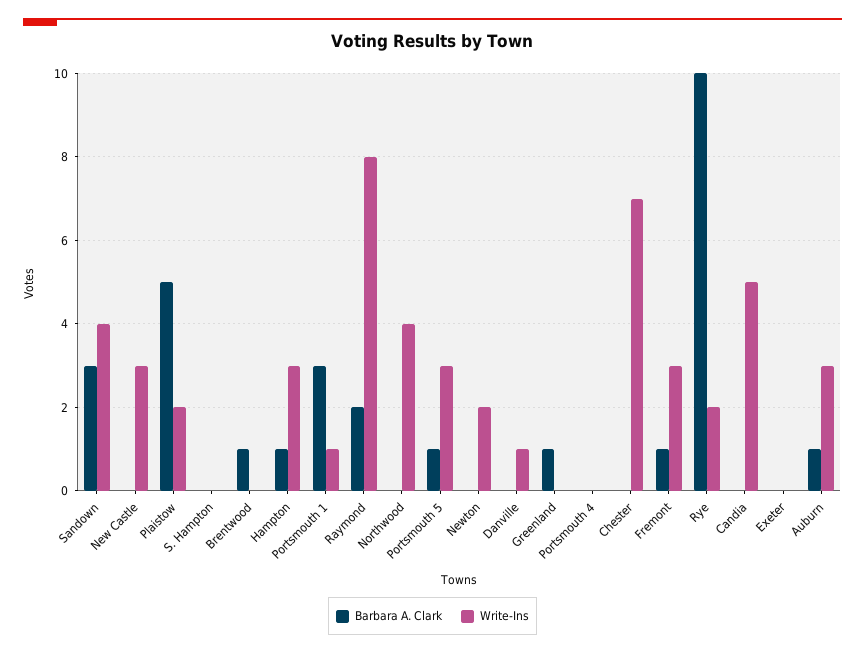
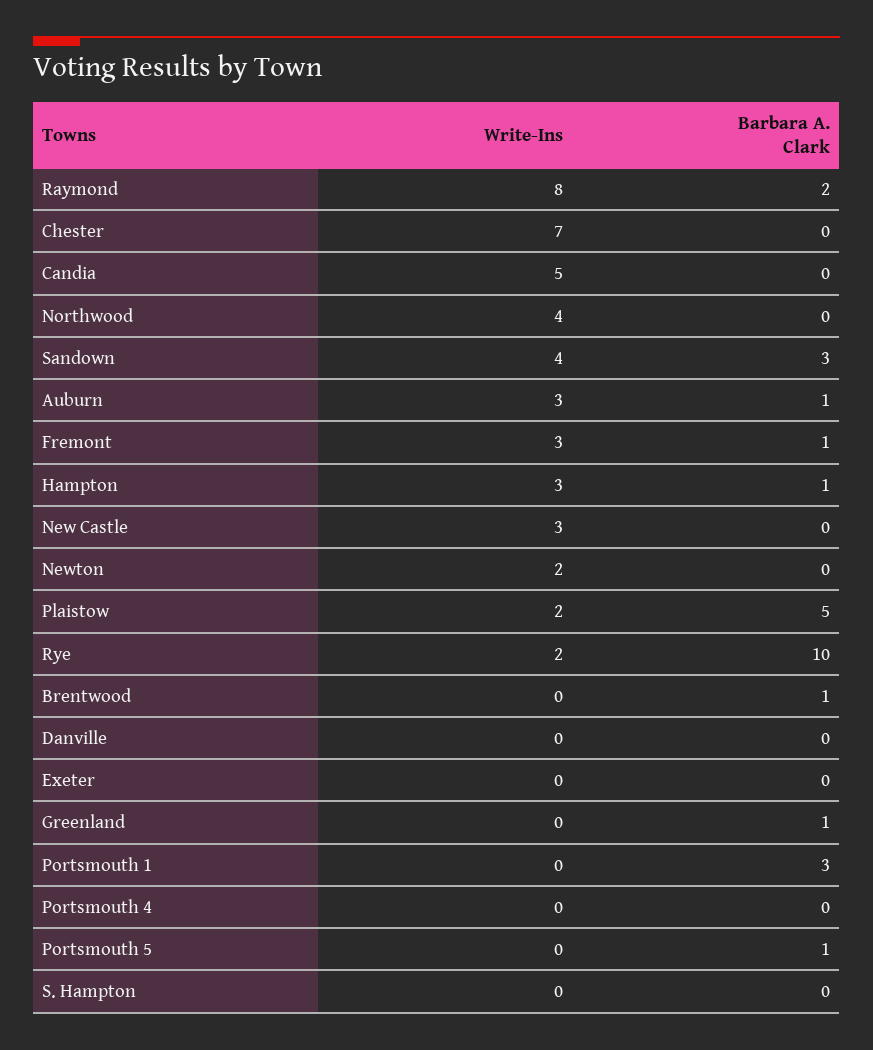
  {
    "Barbara A. Clark": {
      "Sandown": 3,
      "New Castle": 0,
      "Plaistow": 5,
      "S. Hampton": 0,
      "Brentwood": 1,
      "Hampton": 1,
      "Portsmouth 1": 3,
      "Raymond": 2,
      "Northwood": 0,
      "Portsmouth 5": 1,
      "Newton": 0,
      "Danville": 0,
      "Greenland": 1,
      "Portsmouth 4": 0,
      "Chester": 0,
      "Fremont": 1,
      "Rye": 10,
      "Candia": 0,
      "Exeter": 0,
      "Auburn": 1
    },
    "Write-Ins": {
      "Sandown": 4,
      "New Castle": 3,
      "Plaistow": 2,
      "S. Hampton": 0,
      "Brentwood": 0,
      "Hampton": 3,
-     "Portsmouth 1": 1,
+     "Portsmouth 1": 0,
      "Raymond": 8,
      "Northwood": 4,
-     "Portsmouth 5": 3,
+     "Portsmouth 5": 0,
      "Newton": 2,
-     "Danville": 1,
+     "Danville": 0,
      "Greenland": 0,
      "Portsmouth 4": 0,
      "Chester": 7,
      "Fremont": 3,
      "Rye": 2,
      "Candia": 5,
      "Exeter": 0,
      "Auburn": 3
    }
  }

